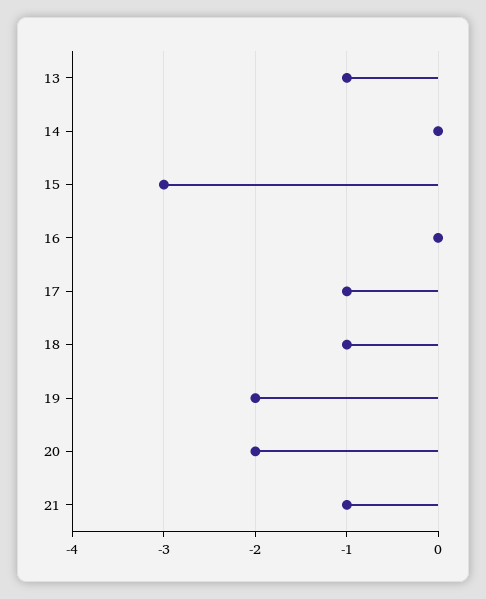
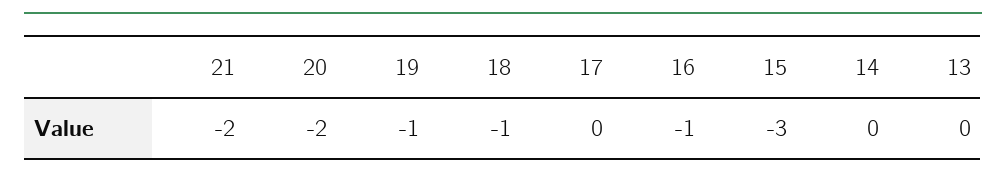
  {
-   "13": -1,
+   "13": 0,
    "14": 0,
    "15": -3,
-   "16": 0,
+   "16": -1,
-   "17": -1,
+   "17": 0,
    "18": -1,
-   "19": -2,
+   "19": -1,
    "20": -2,
-   "21": -1
+   "21": -2
  }

